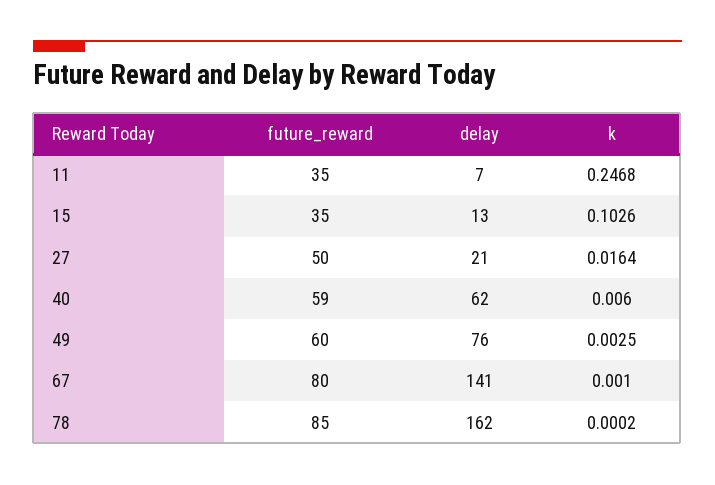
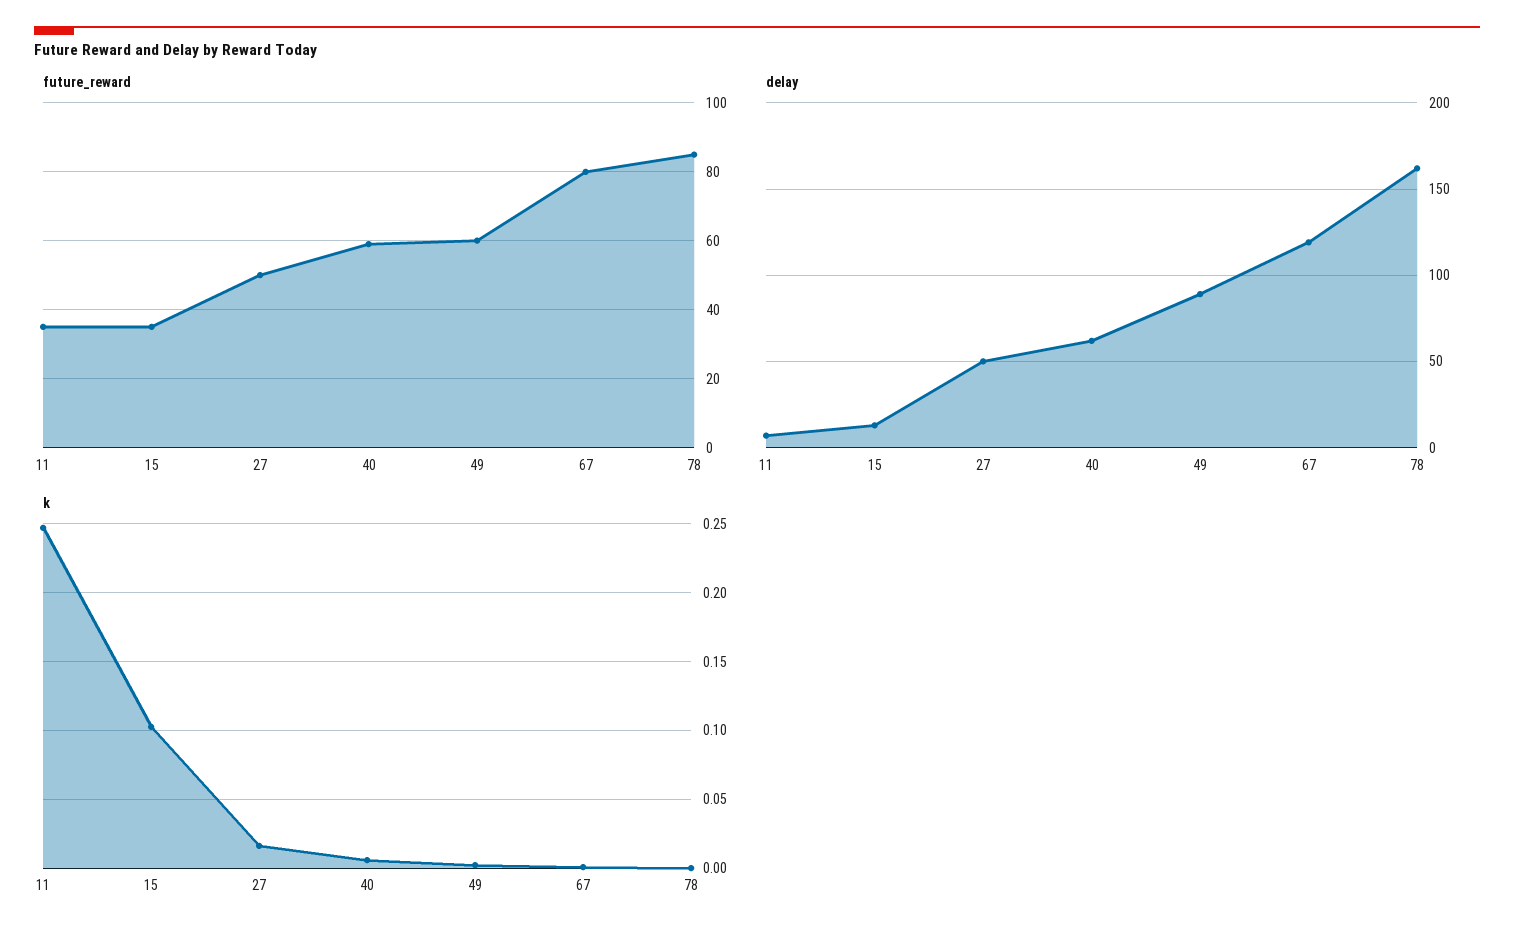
  {
    "future_reward": {
      "11": 35,
      "15": 35,
      "27": 50,
      "40": 59,
      "49": 60,
      "67": 80,
      "78": 85
    },
    "delay": {
      "11": 7,
      "15": 13,
-     "27": 21,
+     "27": 50,
      "40": 62,
-     "49": 76,
+     "49": 90,
-     "67": 141,
+     "67": 120,
      "78": 162
    },
    "k": {
      "11": 0.2468,
      "15": 0.1026,
      "27": 0.0164,
      "40": 0.006,
      "49": 0.0025,
      "67": 0.001,
      "78": 0.0002
    }
  }

